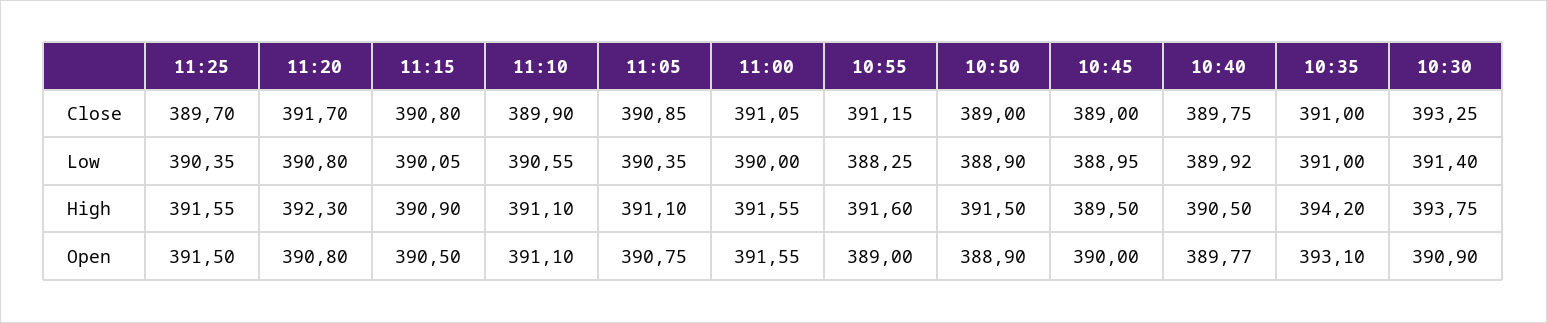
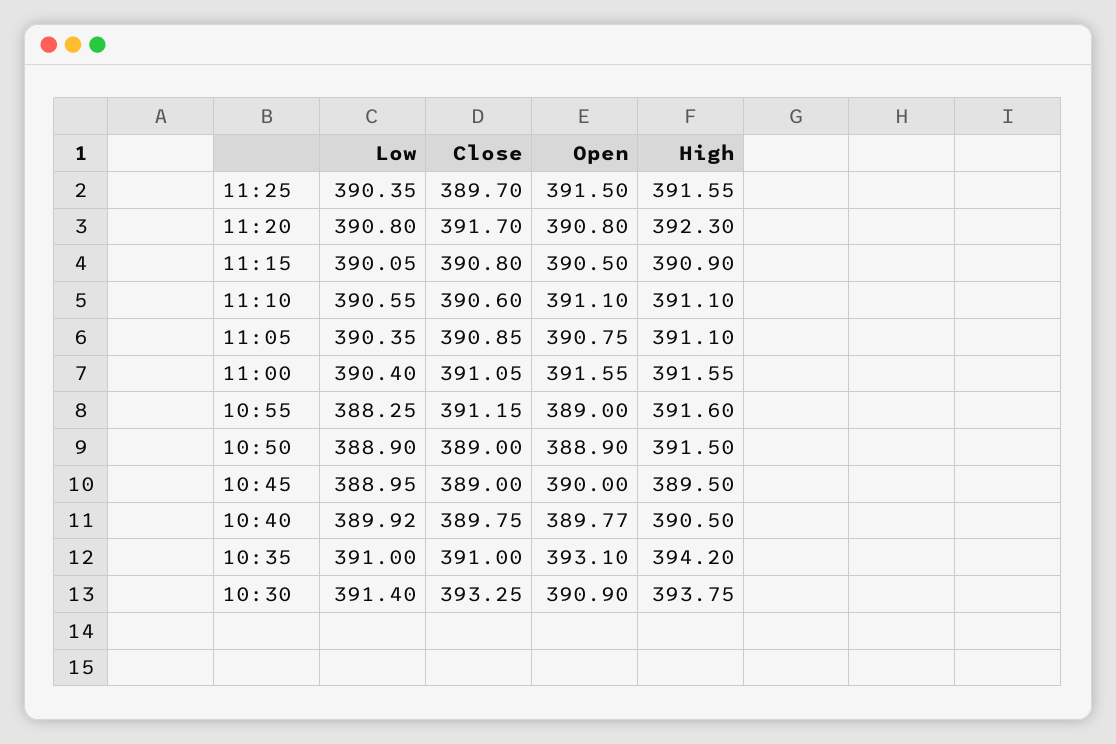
  {
    "11:25": {
      "Close": 389.7,
      "Low": 390.35,
      "High": 391.55,
      "Open": 391.5
    },
    "11:20": {
      "Close": 391.7,
      "Low": 390.8,
      "High": 392.3,
      "Open": 390.8
    },
    "11:15": {
      "Close": 390.8,
      "Low": 390.05,
      "High": 390.9,
      "Open": 390.5
    },
    "11:10": {
-     "Close": 389.9,
+     "Close": 390.6,
      "Low": 390.55,
      "High": 391.1,
      "Open": 391.1
    },
    "11:05": {
      "Close": 390.85,
      "Low": 390.35,
      "High": 391.1,
      "Open": 390.75
    },
    "11:00": {
      "Close": 391.05,
-     "Low": 390,
+     "Low": 390.4,
      "High": 391.55,
      "Open": 391.55
    },
    "10:55": {
      "Close": 391.15,
      "Low": 388.25,
      "High": 391.6,
      "Open": 389
    },
    "10:50": {
      "Close": 389,
      "Low": 388.9,
      "High": 391.5,
      "Open": 388.9
    },
    "10:45": {
      "Close": 389,
      "Low": 388.95,
      "High": 389.5,
      "Open": 390
    },
    "10:40": {
      "Close": 389.75,
      "Low": 389.92,
      "High": 390.5,
      "Open": 389.77
    },
    "10:35": {
      "Close": 391,
      "Low": 391,
      "High": 394.2,
      "Open": 393.1
    },
    "10:30": {
      "Close": 393.25,
      "Low": 391.4,
      "High": 393.75,
      "Open": 390.9
    }
  }

